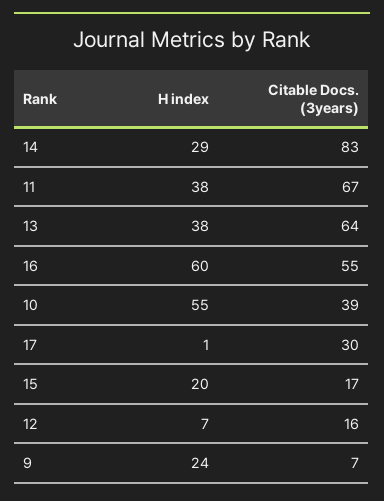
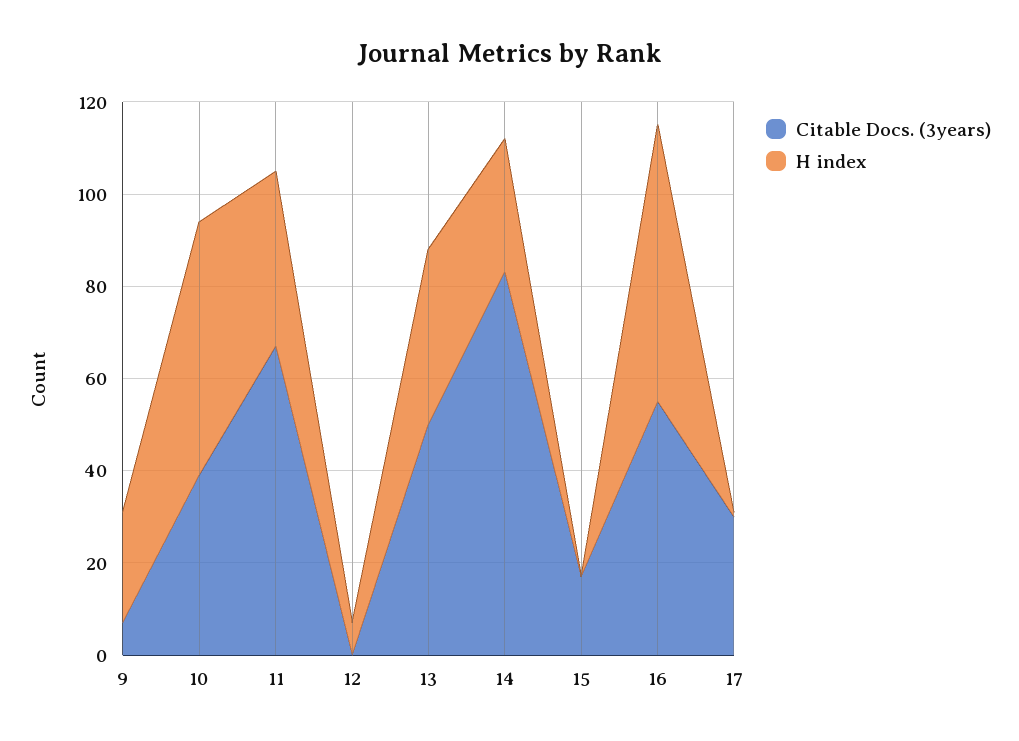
  {
    "H index": {
      "14": 29,
      "11": 38,
      "13": 38,
      "16": 60,
      "10": 55,
      "17": 1,
-     "15": 20,
+     "15": 0,
      "12": 7,
      "9": 24
    },
    "Citable Docs. (3years)": {
      "14": 83,
      "11": 67,
-     "13": 64,
+     "13": 50,
      "16": 55,
      "10": 39,
      "17": 30,
      "15": 17,
-     "12": 16,
+     "12": 0,
      "9": 7
    }
  }

